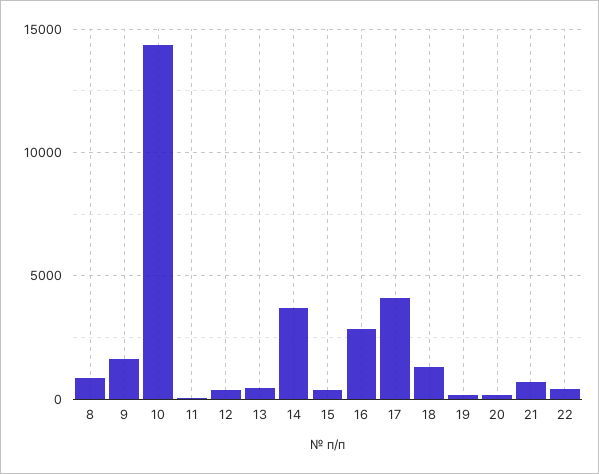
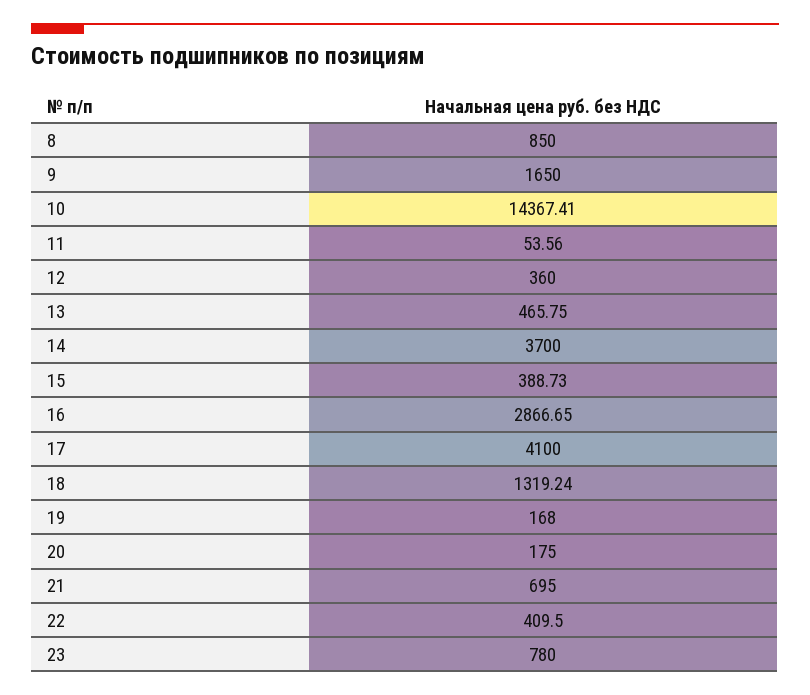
  {
    "8": 850,
    "9": 1650,
    "10": 14367.41,
    "11": 53.56,
    "12": 360,
    "13": 465.75,
    "14": 3700,
    "15": 388.73,
    "16": 2866.65,
    "17": 4100,
    "18": 1319.24,
    "19": 168,
    "20": 175,
    "21": 695,
-   "22": 409.5
+   "22": 409.5,
+   "23": 780
  }

